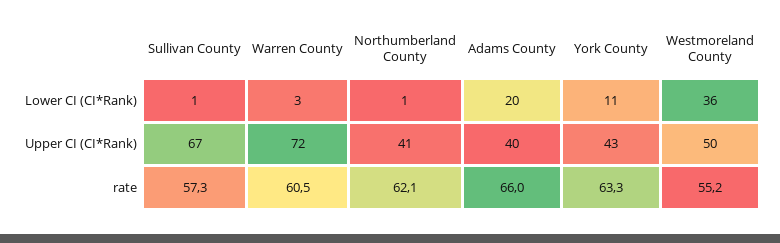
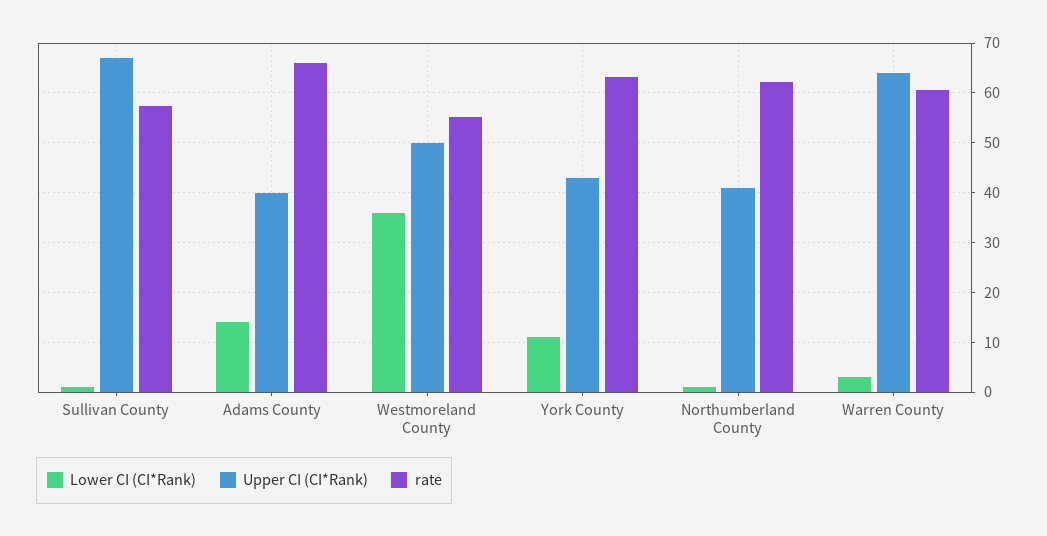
  {
    "Lower CI (CI*Rank)": {
      "Sullivan County": 1,
      "Warren County": 3,
      "Northumberland County": 1,
-     "Adams County": 20,
+     "Adams County": 14,
      "York County": 11,
      "Westmoreland County": 36
    },
    "Upper CI (CI*Rank)": {
      "Sullivan County": 67,
-     "Warren County": 72,
+     "Warren County": 64,
      "Northumberland County": 41,
      "Adams County": 40,
      "York County": 43,
      "Westmoreland County": 50
    },
    "rate": {
      "Sullivan County": 57.3,
      "Warren County": 60.5,
      "Northumberland County": 62.1,
      "Adams County": 66,
      "York County": 63.3,
      "Westmoreland County": 55.2
    }
  }

